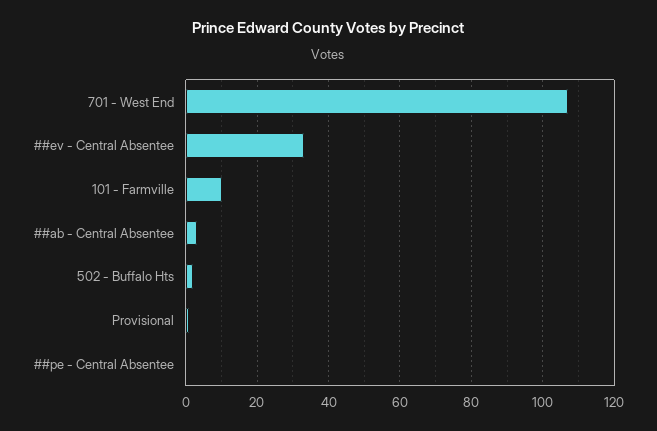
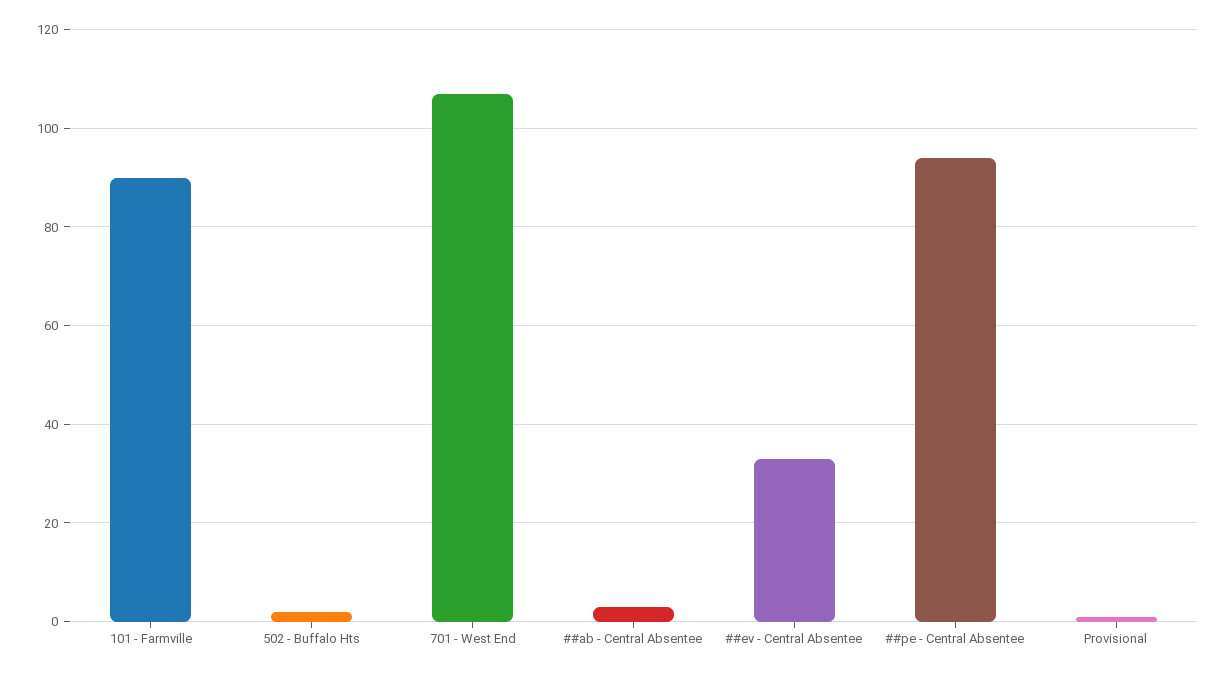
  {
    "701 - West End": 105,
    "##ev - Central Absentee": 35,
-   "101 - Farmville": 10,
+   "101 - Farmville": 90,
    "##ab - Central Absentee": 5,
    "502 - Buffalo Hts": 0,
    "Provisional": 0,
-   "##pe - Central Absentee": 0
+   "##pe - Central Absentee": 95
  }

